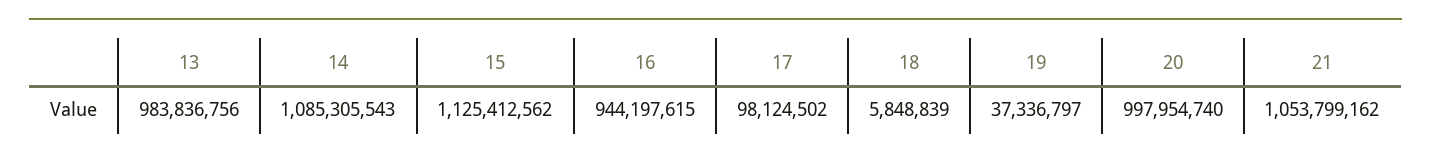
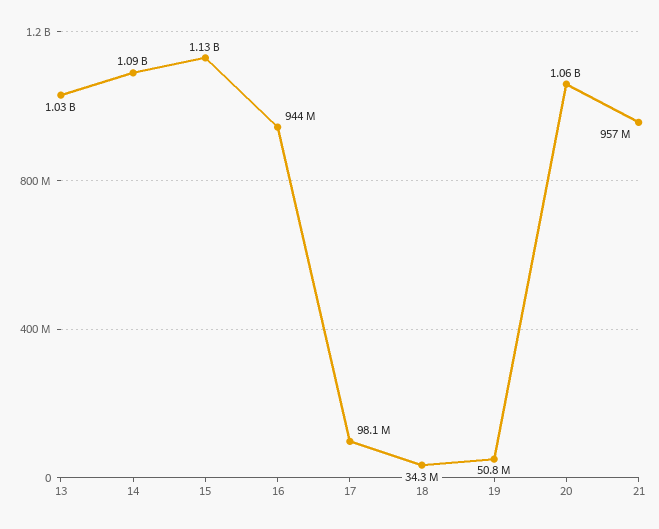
  {
-   "13": 983836756,
+   "13": 1030000000,
    "14": 1085305543,
    "15": 1125412562,
    "16": 944197615,
    "17": 98124502,
-   "18": 5848839,
+   "18": 34300000,
-   "19": 37336797,
+   "19": 50800000,
-   "20": 997954740,
+   "20": 1060000000,
-   "21": 1053799162
+   "21": 957000000
  }

